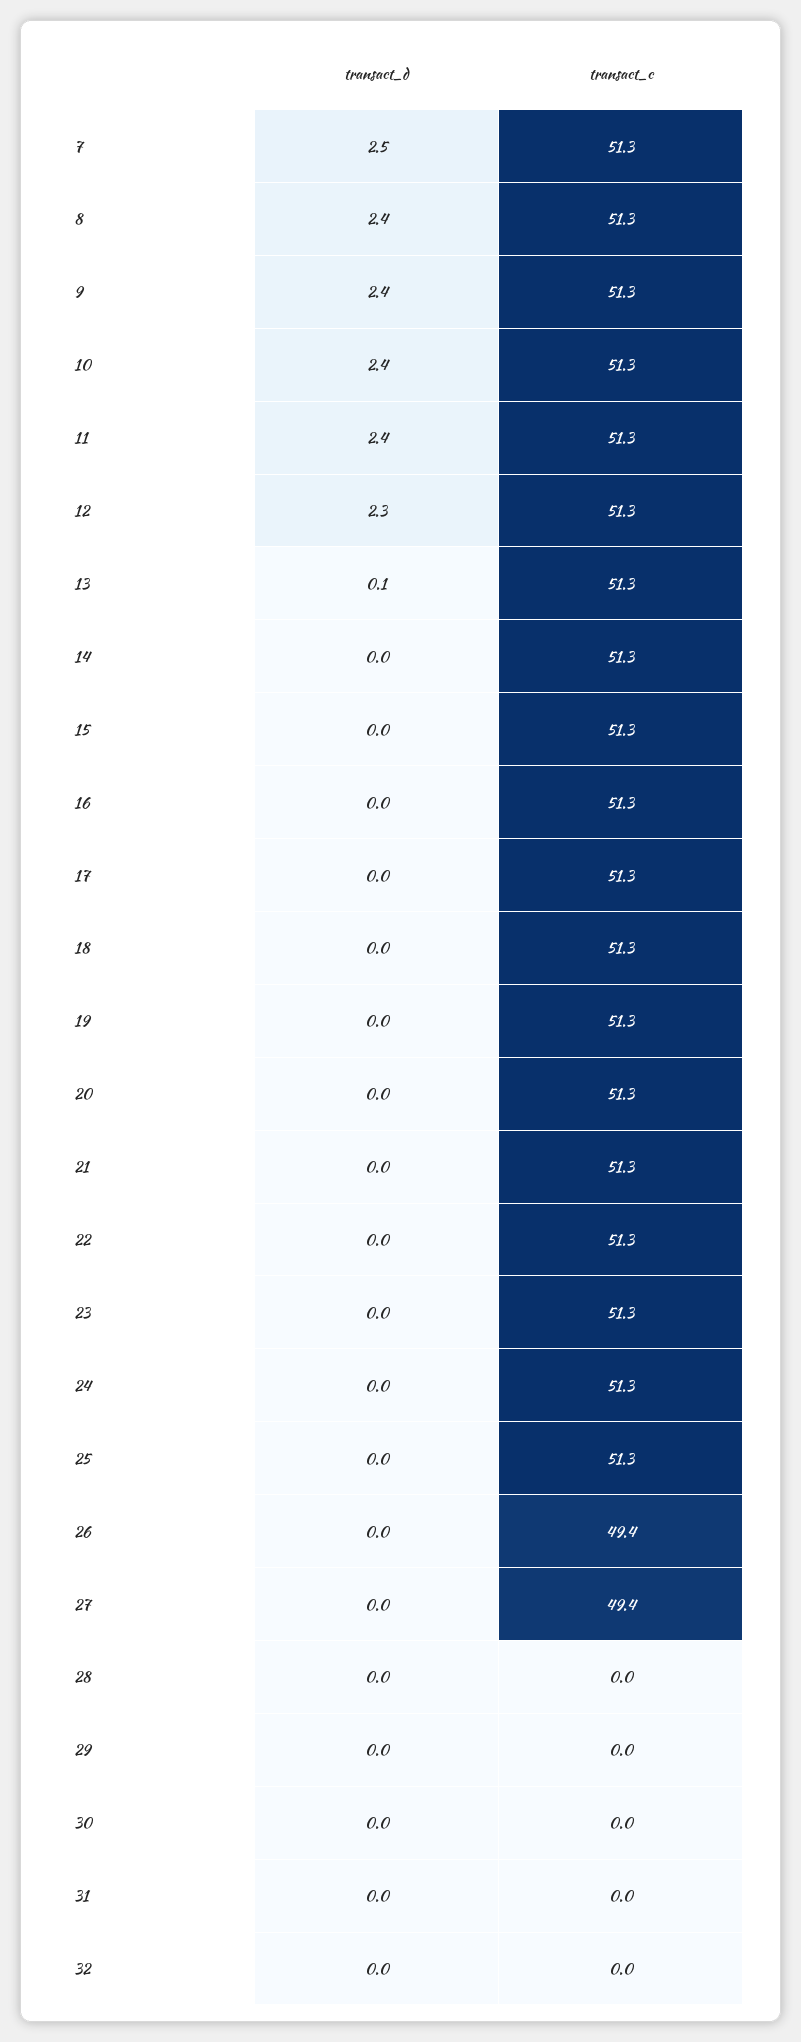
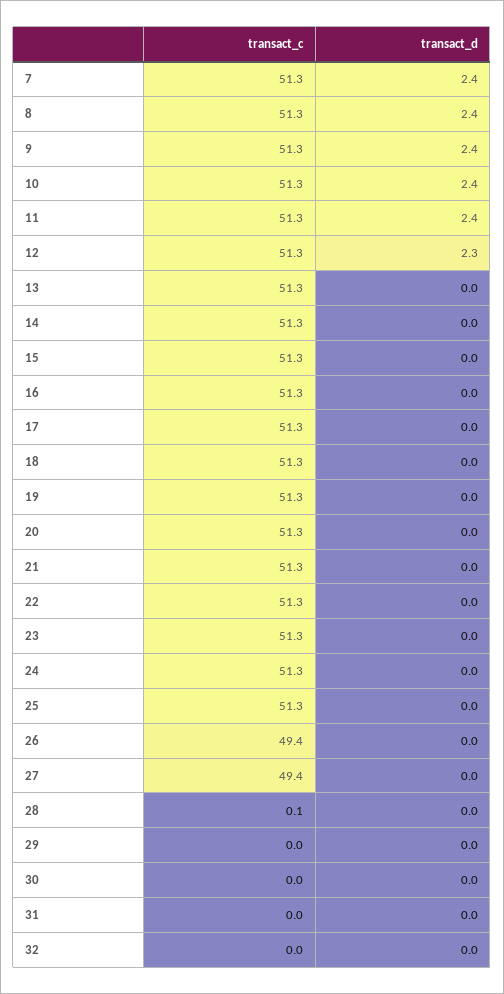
  {
    "transact_d": {
-     "7": 2.5,
+     "7": 2.4,
      "8": 2.4,
      "9": 2.4,
      "10": 2.4,
      "11": 2.4,
      "12": 2.3,
-     "13": 0.1,
+     "13": 0,
      "14": 0,
      "15": 0,
      "16": 0,
      "17": 0,
      "18": 0,
      "19": 0,
      "20": 0,
      "21": 0,
      "22": 0,
      "23": 0,
      "24": 0,
      "25": 0,
      "26": 0,
      "27": 0,
      "28": 0,
      "29": 0,
      "30": 0,
      "31": 0,
      "32": 0
    },
    "transact_c": {
      "7": 51.3,
      "8": 51.3,
      "9": 51.3,
      "10": 51.3,
      "11": 51.3,
      "12": 51.3,
      "13": 51.3,
      "14": 51.3,
      "15": 51.3,
      "16": 51.3,
      "17": 51.3,
      "18": 51.3,
      "19": 51.3,
      "20": 51.3,
      "21": 51.3,
      "22": 51.3,
      "23": 51.3,
      "24": 51.3,
      "25": 51.3,
      "26": 49.4,
      "27": 49.4,
-     "28": 0,
+     "28": 0.1,
      "29": 0,
      "30": 0,
      "31": 0,
      "32": 0
    }
  }

